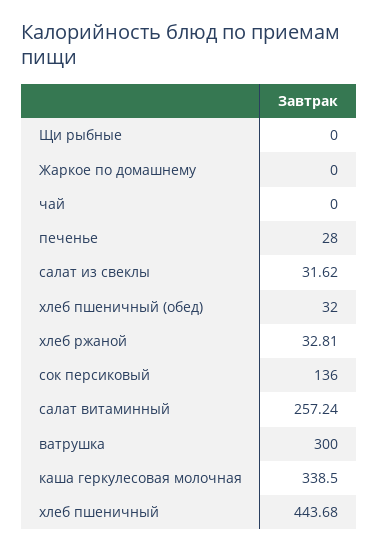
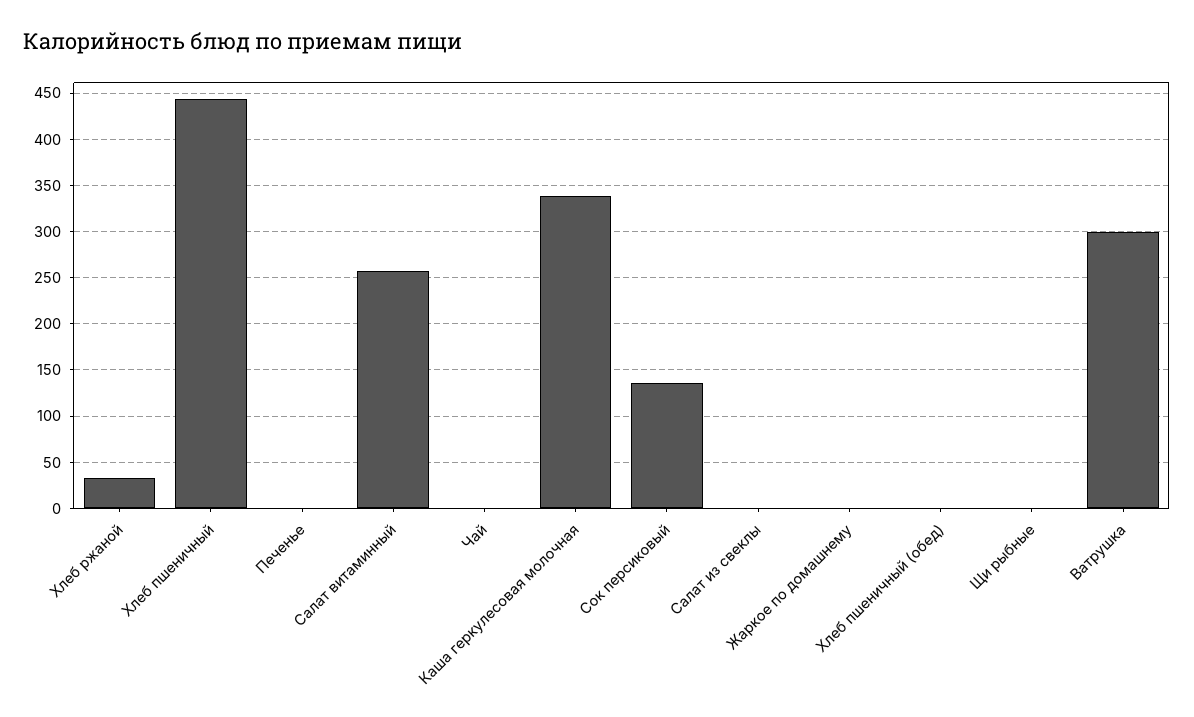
  {
    "Щи рыбные": 0,
    "Жаркое по домашнему": 0,
    "чай": 0,
-   "печенье": 28,
+   "печенье": 0,
-   "салат из свеклы": 31.62,
+   "салат из свеклы": 0,
-   "хлеб пшеничный (обед)": 32,
+   "хлеб пшеничный (обед)": 0,
    "хлеб ржаной": 32.81,
    "сок персиковый": 136,
    "салат витаминный": 257.24,
    "ватрушка": 300,
    "каша геркулесовая молочная": 338.5,
    "хлеб пшеничный": 443.68
  }

